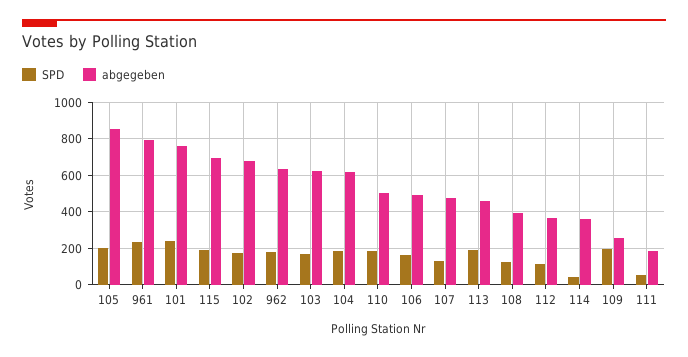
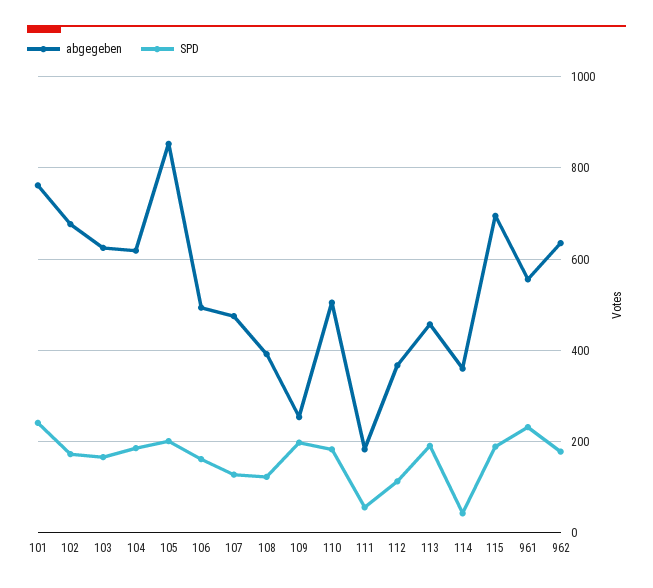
  {
    "SPD": {
      "105": 200,
      "961": 240,
      "101": 240,
      "115": 180,
      "102": 180,
      "962": 180,
      "103": 160,
      "104": 180,
      "110": 180,
      "106": 160,
      "107": 120,
      "113": 200,
      "108": 120,
      "112": 120,
      "114": 40,
      "109": 200,
      "111": 60
    },
    "abgegeben": {
      "105": 860,
-     "961": 800,
+     "961": 560,
      "101": 760,
      "115": 700,
      "102": 680,
      "962": 640,
      "103": 620,
      "104": 620,
      "110": 500,
      "106": 500,
      "107": 480,
      "113": 460,
      "108": 400,
      "112": 360,
      "114": 360,
      "109": 260,
      "111": 180
    }
  }

